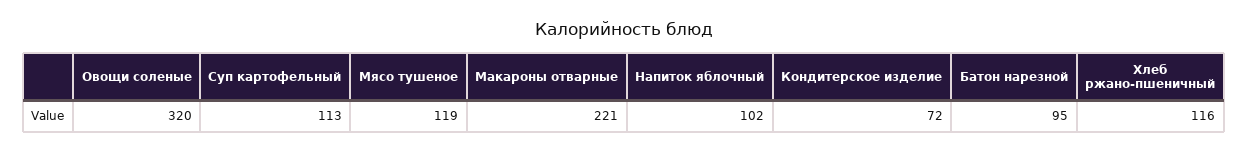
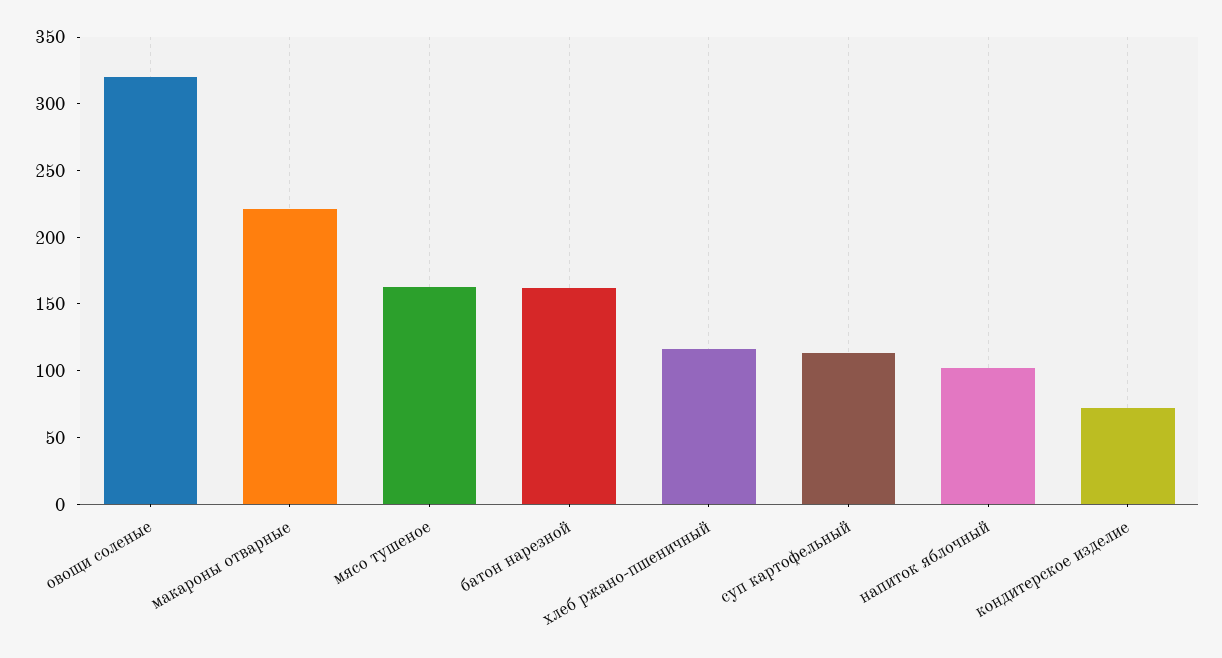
  {
    "Овощи соленые": 320,
    "Суп картофельный": 113,
-   "Мясо тушеное": 119,
+   "Мясо тушеное": 160,
    "Макароны отварные": 221,
    "Напиток яблочный": 102,
    "Кондитерское изделие": 72,
-   "Батон нарезной": 95,
+   "Батон нарезной": 160,
    "Хлеб ржано-пшеничный": 116
  }

